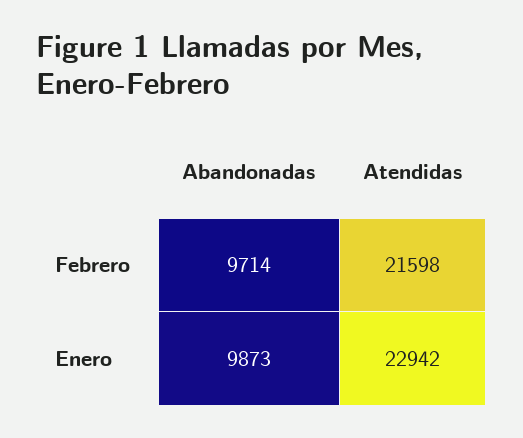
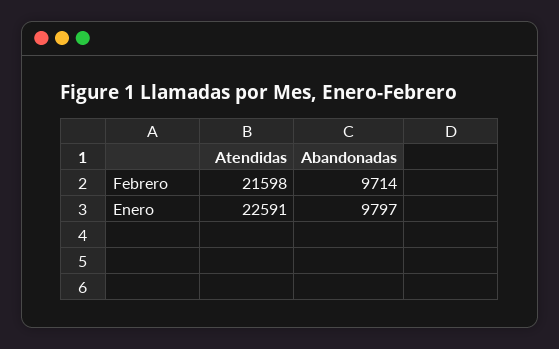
  {
    "Abandonadas": {
      "Febrero": 9714,
-     "Enero": 9873
+     "Enero": 9797
    },
    "Atendidas": {
      "Febrero": 21598,
-     "Enero": 22942
+     "Enero": 22591
    }
  }

